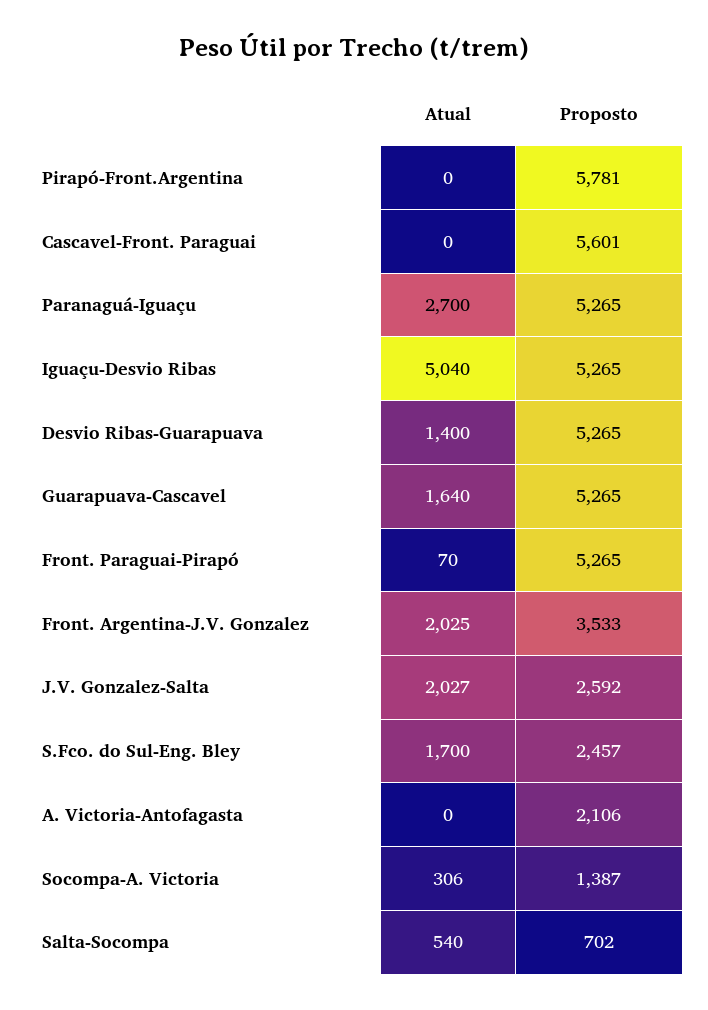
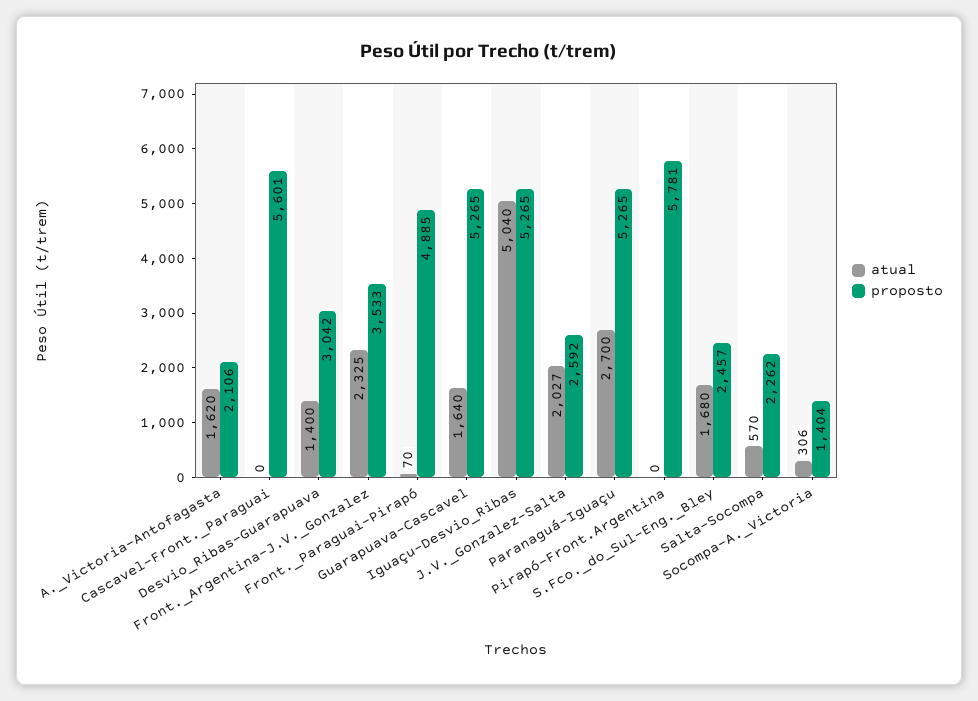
  {
    "Atual": {
      "Pirapó-Front.Argentina": 0,
      "Cascavel-Front. Paraguai": 0,
      "Paranaguá-Iguaçu": 2700,
      "Iguaçu-Desvio Ribas": 5040,
      "Desvio Ribas-Guarapuava": 1400,
      "Guarapuava-Cascavel": 1640,
      "Front. Paraguai-Pirapó": 70,
-     "Front. Argentina-J.V. Gonzalez": 2025,
+     "Front. Argentina-J.V. Gonzalez": 2325,
      "J.V. Gonzalez-Salta": 2027,
-     "S.Fco. do Sul-Eng. Bley": 1700,
+     "S.Fco. do Sul-Eng. Bley": 1680,
-     "A. Victoria-Antofagasta": 0,
+     "A. Victoria-Antofagasta": 1620,
      "Socompa-A. Victoria": 306,
-     "Salta-Socompa": 540
+     "Salta-Socompa": 570
    },
    "Proposto": {
      "Pirapó-Front.Argentina": 5781,
      "Cascavel-Front. Paraguai": 5601,
      "Paranaguá-Iguaçu": 5265,
      "Iguaçu-Desvio Ribas": 5265,
-     "Desvio Ribas-Guarapuava": 5265,
+     "Desvio Ribas-Guarapuava": 3042,
      "Guarapuava-Cascavel": 5265,
-     "Front. Paraguai-Pirapó": 5265,
+     "Front. Paraguai-Pirapó": 4885,
      "Front. Argentina-J.V. Gonzalez": 3533,
      "J.V. Gonzalez-Salta": 2592,
      "S.Fco. do Sul-Eng. Bley": 2457,
      "A. Victoria-Antofagasta": 2106,
-     "Socompa-A. Victoria": 1387,
+     "Socompa-A. Victoria": 1404,
-     "Salta-Socompa": 702
+     "Salta-Socompa": 2262
    }
  }

